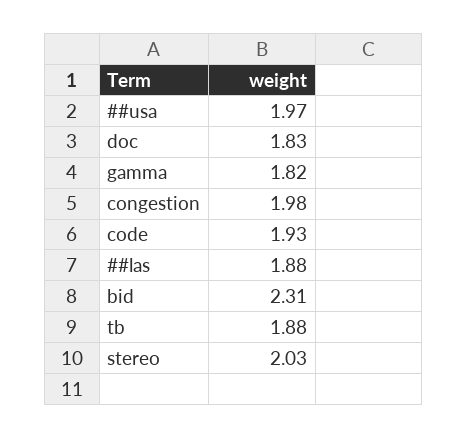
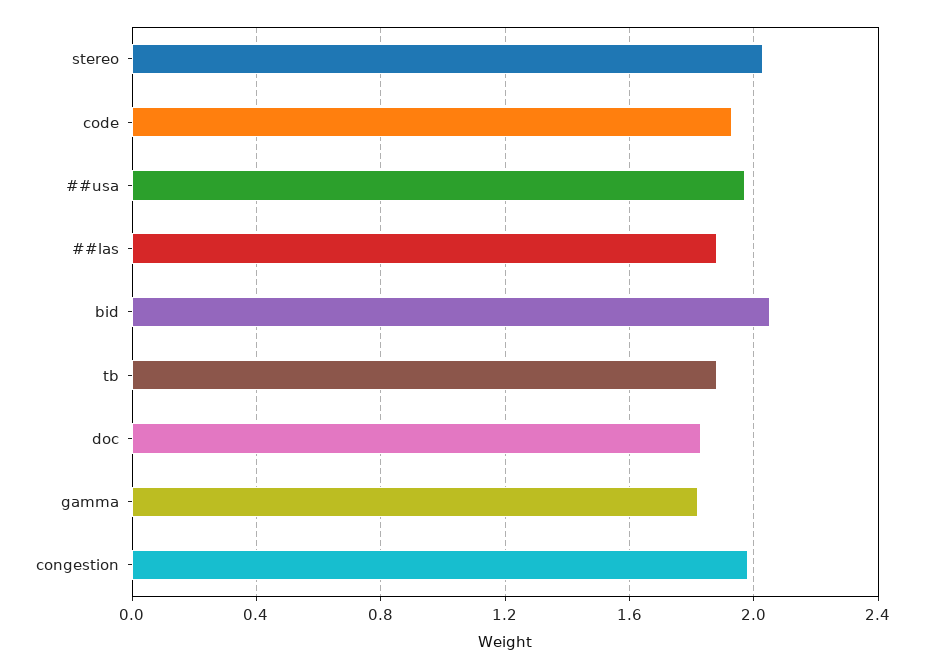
  {
    "##usa": 1.97,
    "doc": 1.83,
    "gamma": 1.82,
    "congestion": 1.98,
    "code": 1.93,
    "##las": 1.88,
-   "bid": 2.31,
+   "bid": 2.05,
    "tb": 1.88,
    "stereo": 2.03
  }

